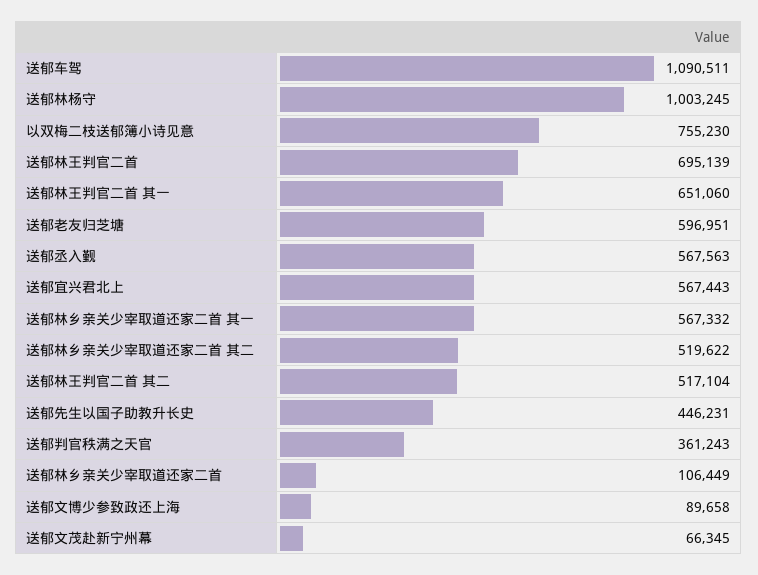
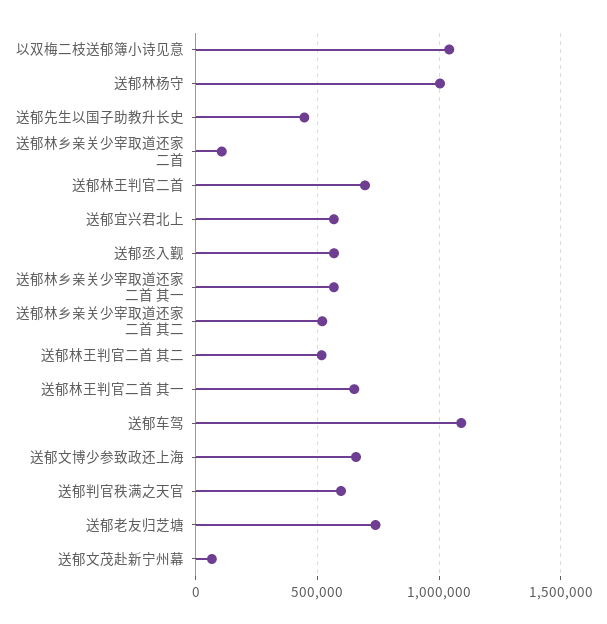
  {
    "送郁车驾": 1090511,
    "送郁林杨守": 1003245,
-   "以双梅二枝送郁簿小诗见意": 755230,
+   "以双梅二枝送郁簿小诗见意": 1050000,
    "送郁林王判官二首": 695139,
    "送郁林王判官二首 其一": 651060,
-   "送郁老友归芝塘": 596951,
+   "送郁老友归芝塘": 750000,
    "送郁丞入觐": 567563,
    "送郁宜兴君北上": 567443,
    "送郁林乡亲关少宰取道还家二首 其一": 567332,
    "送郁林乡亲关少宰取道还家二首 其二": 519622,
    "送郁林王判官二首 其二": 517104,
    "送郁先生以国子助教升长史": 446231,
-   "送郁判官秩满之天官": 361243,
+   "送郁判官秩满之天官": 600000,
    "送郁林乡亲关少宰取道还家二首": 106449,
-   "送郁文博少参致政还上海": 89658,
+   "送郁文博少参致政还上海": 650000,
    "送郁文茂赴新宁州幕": 66345
  }

